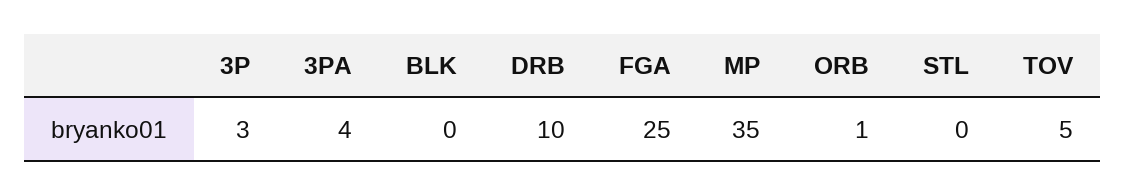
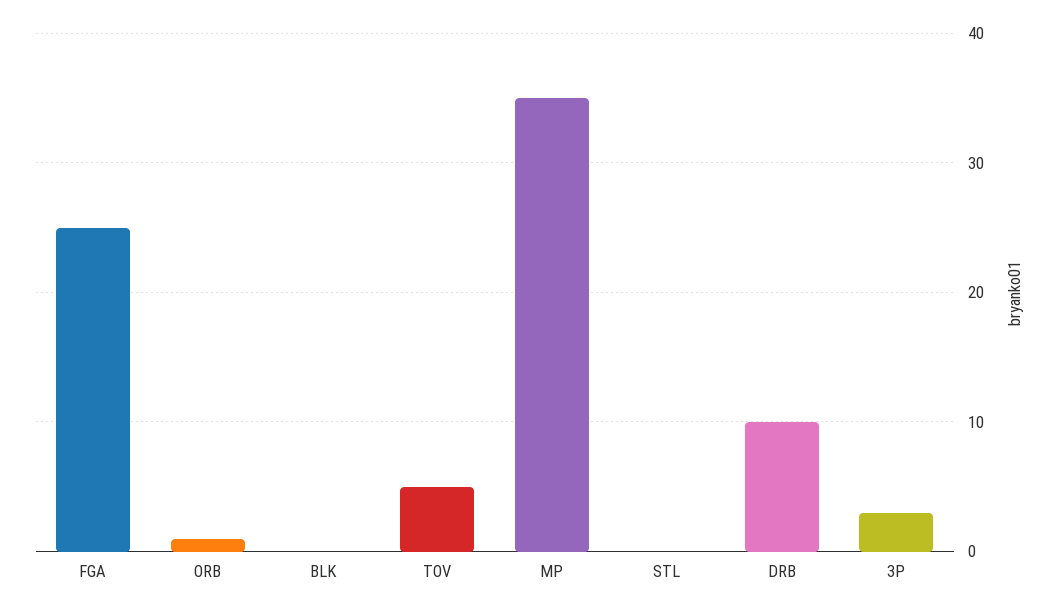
  {
    "3P": 3,
-   "3PA": 4,
    "BLK": 0,
    "DRB": 10,
    "FGA": 25,
    "MP": 35,
    "ORB": 1,
    "STL": 0,
    "TOV": 5
  }

